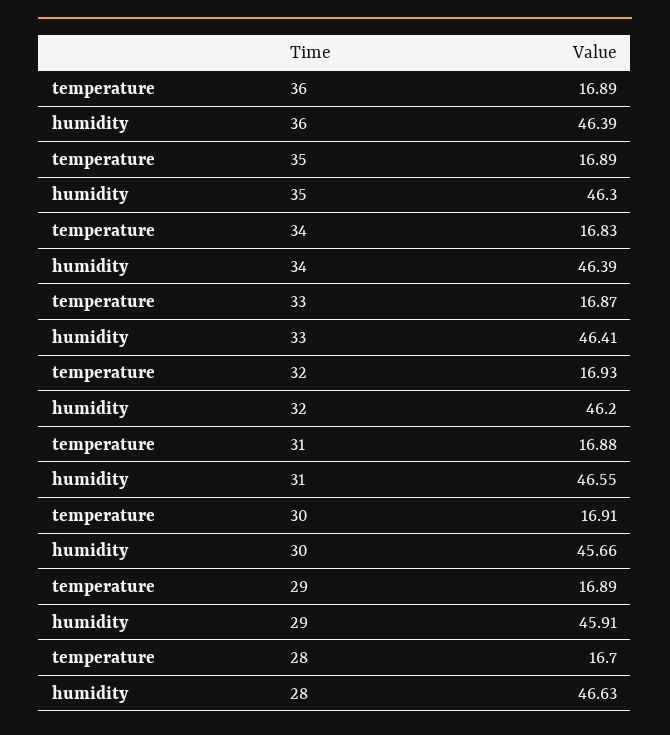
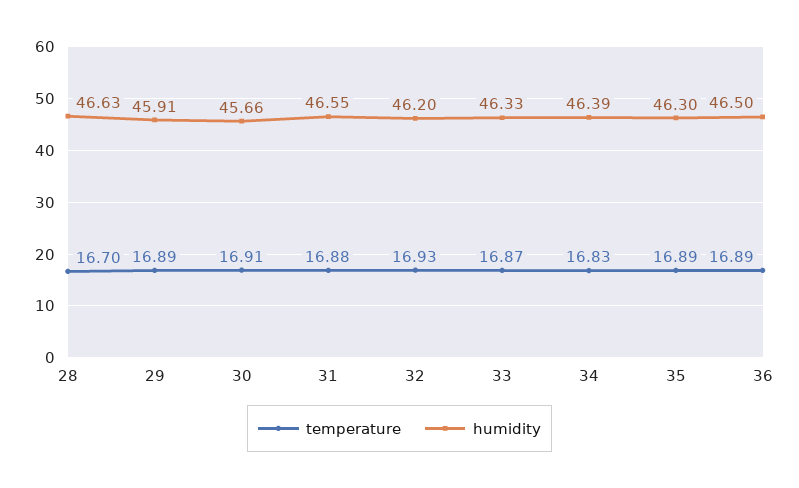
  {
    "temperature": {
      "36": 16.89,
      "35": 16.89,
      "34": 16.83,
      "33": 16.87,
      "32": 16.93,
      "31": 16.88,
      "30": 16.91,
      "29": 16.89,
      "28": 16.7
    },
    "humidity": {
-     "36": 46.39,
+     "36": 46.5,
      "35": 46.3,
      "34": 46.39,
-     "33": 46.41,
+     "33": 46.33,
      "32": 46.2,
      "31": 46.55,
      "30": 45.66,
      "29": 45.91,
      "28": 46.63
    }
  }

